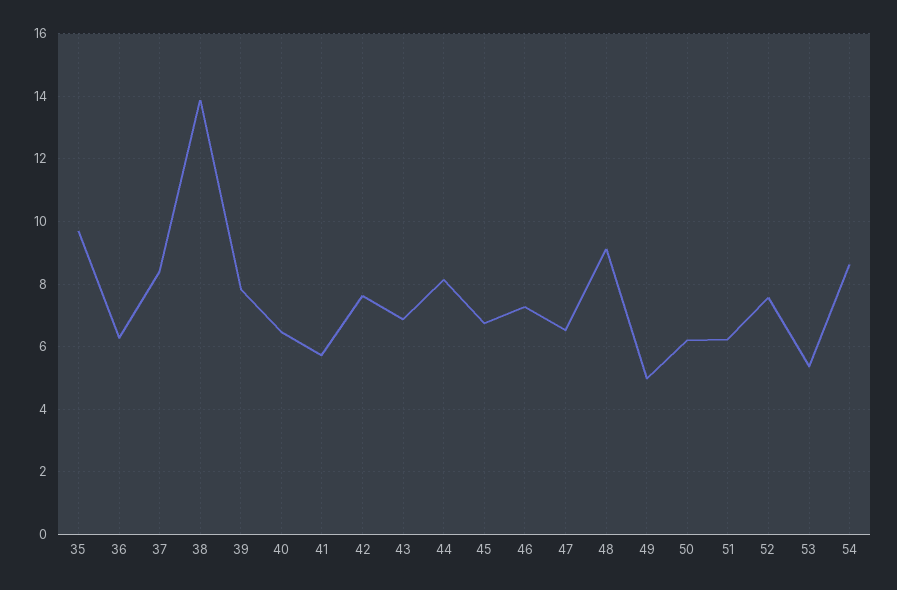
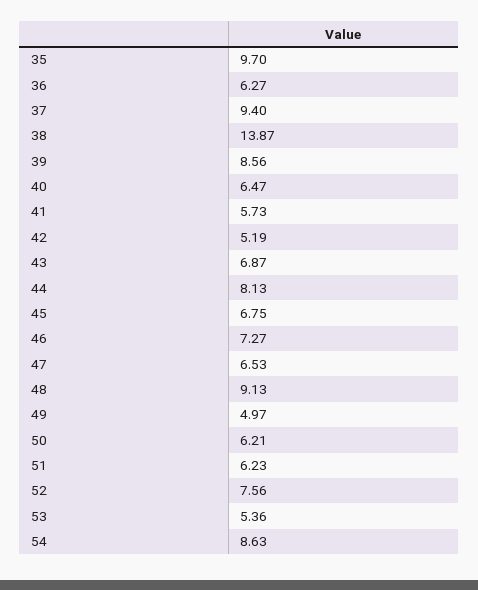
  {
    "35": 9.7,
    "36": 6.27,
-   "37": 8.4,
+   "37": 9.4,
    "38": 13.87,
-   "39": 7.8,
+   "39": 8.56,
    "40": 6.47,
    "41": 5.73,
-   "42": 7.6,
+   "42": 5.19,
    "43": 6.87,
    "44": 8.13,
    "45": 6.75,
    "46": 7.27,
    "47": 6.53,
    "48": 9.13,
    "49": 4.97,
    "50": 6.21,
    "51": 6.23,
    "52": 7.56,
    "53": 5.36,
    "54": 8.63
  }

